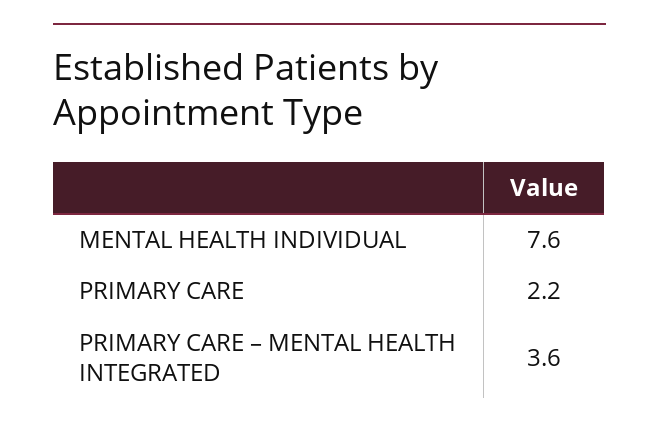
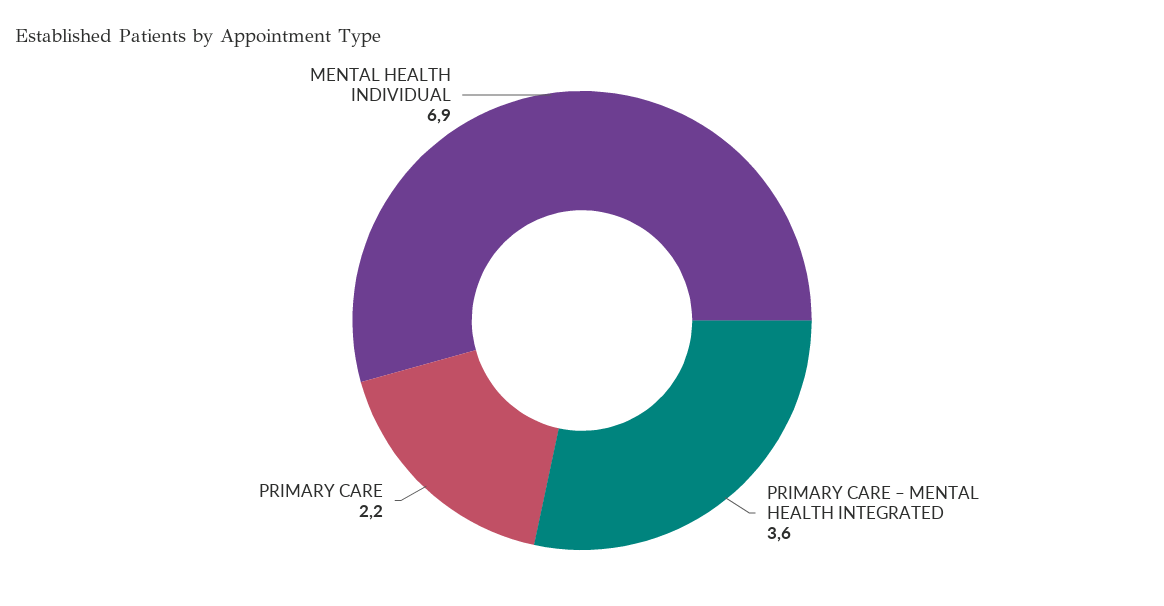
  {
-   "MENTAL HEALTH INDIVIDUAL": 7.6,
+   "MENTAL HEALTH INDIVIDUAL": 6.9,
    "PRIMARY CARE": 2.2,
    "PRIMARY CARE – MENTAL HEALTH INTEGRATED": 3.6
  }

